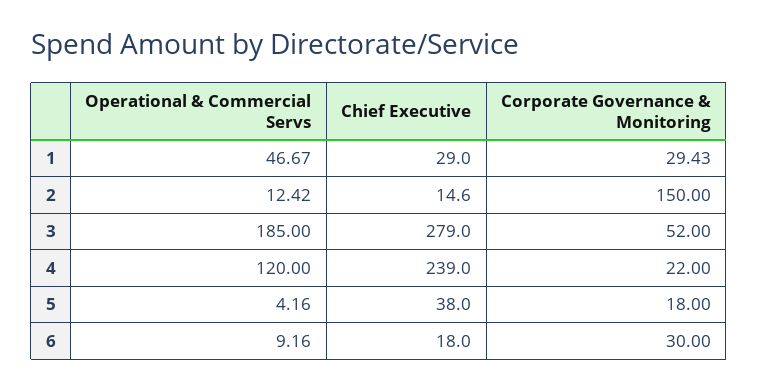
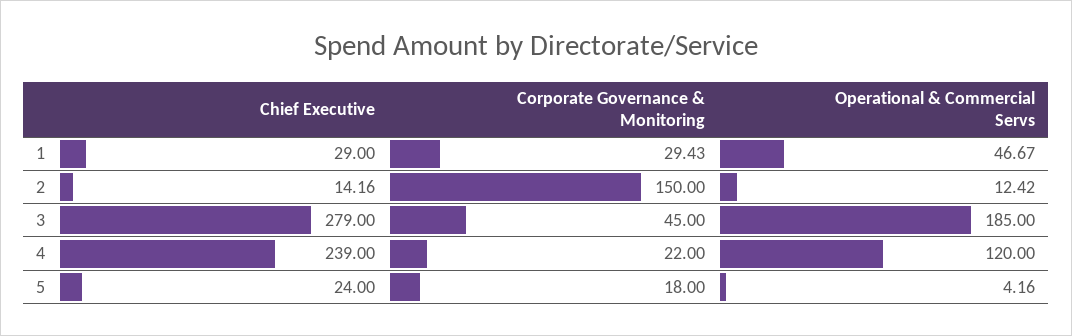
  {
    "Operational & Commercial Servs": {
      "1": 46.67,
      "2": 12.42,
      "3": 185,
      "4": 120,
-     "5": 4.16,
+     "5": 4.16
-     "6": 9.16
    },
    "Chief Executive": {
      "1": 29,
-     "2": 14.6,
+     "2": 14.16,
      "3": 279,
      "4": 239,
-     "5": 38,
+     "5": 24
-     "6": 18
    },
    "Corporate Governance & Monitoring": {
      "1": 29.43,
      "2": 150,
-     "3": 52,
+     "3": 45,
      "4": 22,
-     "5": 18,
+     "5": 18
-     "6": 30
    }
  }

